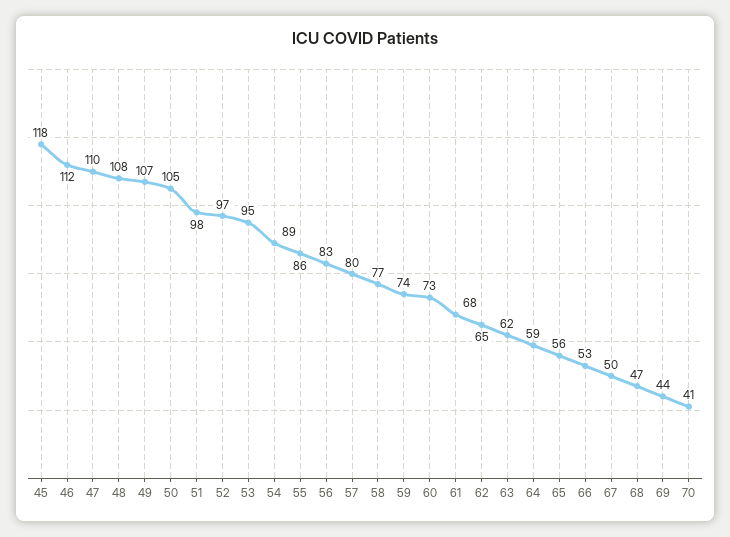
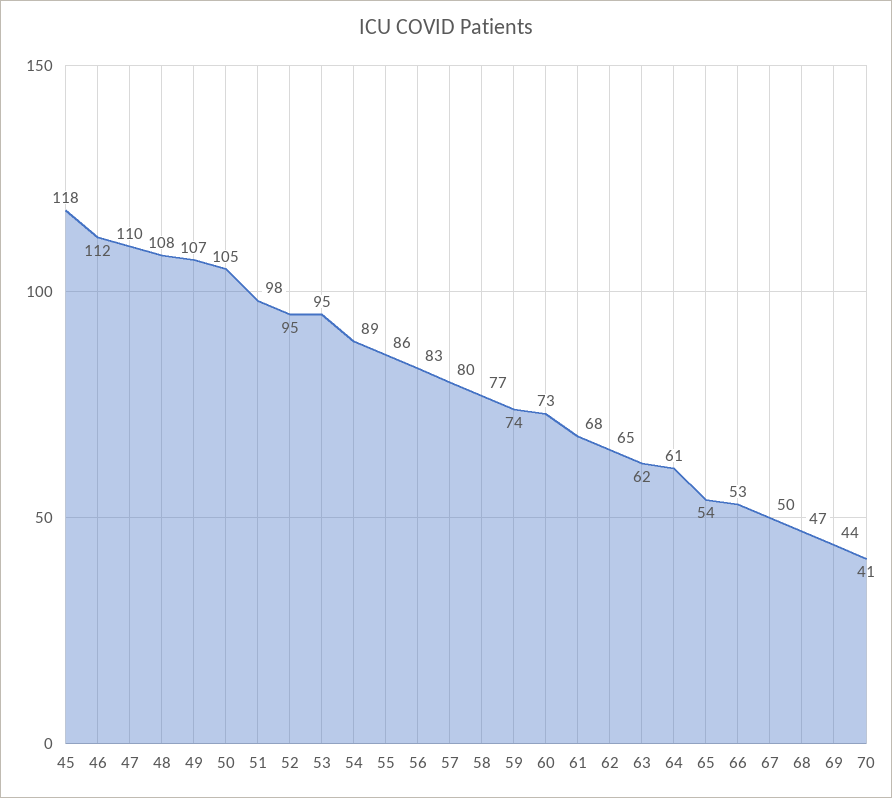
  {
    "45": 118,
    "46": 112,
    "47": 110,
    "48": 108,
    "49": 107,
    "50": 105,
    "51": 98,
-   "52": 97,
+   "52": 95,
    "53": 95,
    "54": 89,
    "55": 86,
    "56": 83,
    "57": 80,
    "58": 77,
    "59": 74,
    "60": 73,
    "61": 68,
    "62": 65,
    "63": 62,
-   "64": 59,
+   "64": 61,
-   "65": 56,
+   "65": 54,
    "66": 53,
    "67": 50,
    "68": 47,
    "69": 44,
    "70": 41
  }

